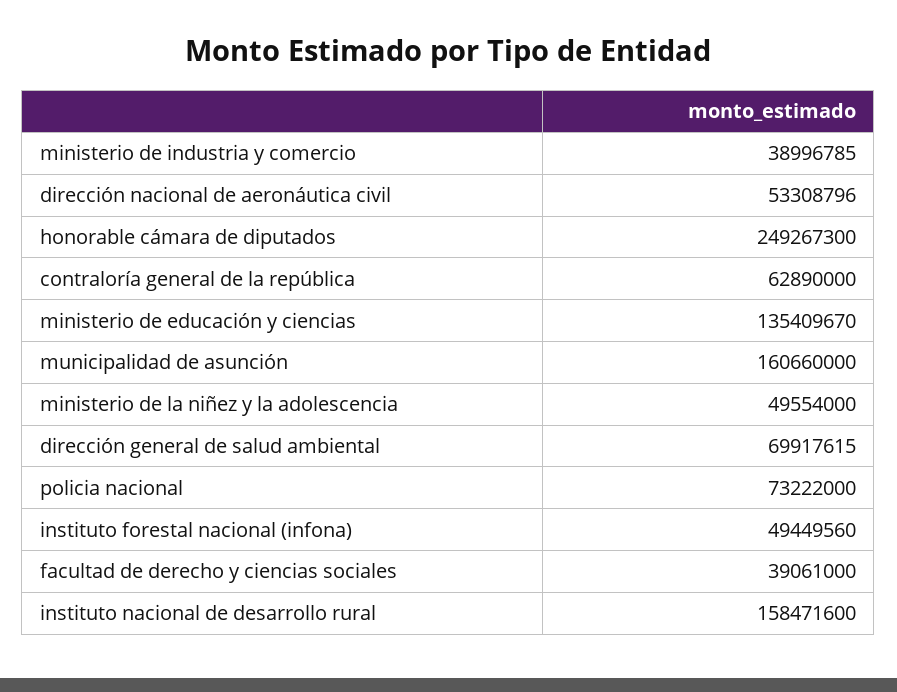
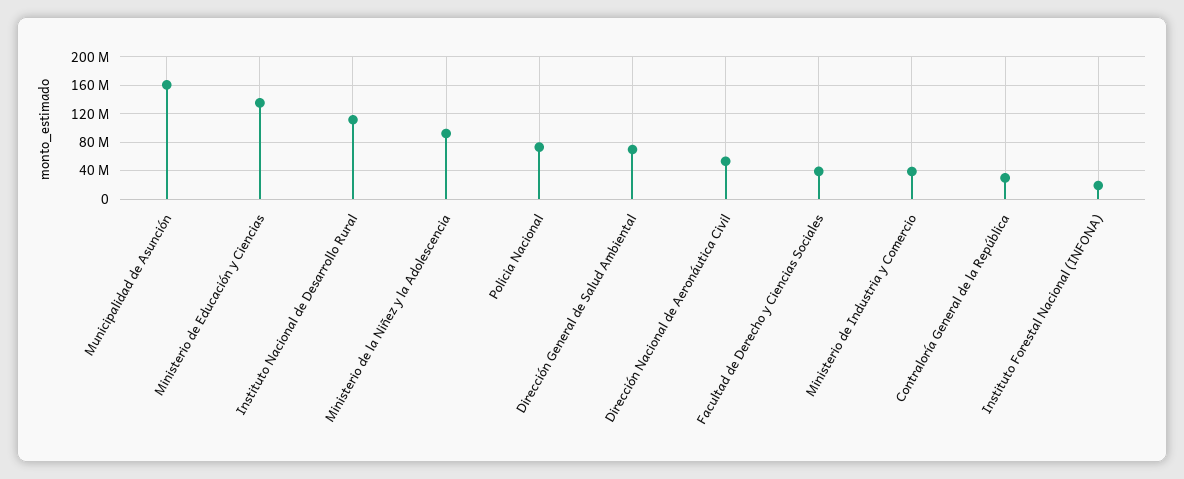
  {
    "ministerio de industria y comercio": 38996785,
    "dirección nacional de aeronáutica civil": 53308796,
-   "honorable cámara de diputados": 249267300,
-   "contraloría general de la república": 62890000,
+   "contraloría general de la república": 30000000,
    "ministerio de educación y ciencias": 135409670,
    "municipalidad de asunción": 160660000,
-   "ministerio de la niñez y la adolescencia": 49554000,
+   "ministerio de la niñez y la adolescencia": 90000000,
    "dirección general de salud ambiental": 69917615,
    "policia nacional": 73222000,
-   "instituto forestal nacional (infona)": 49449560,
+   "instituto forestal nacional (infona)": 20000000,
    "facultad de derecho y ciencias sociales": 39061000,
-   "instituto nacional de desarrollo rural": 158471600
+   "instituto nacional de desarrollo rural": 110000000
  }

